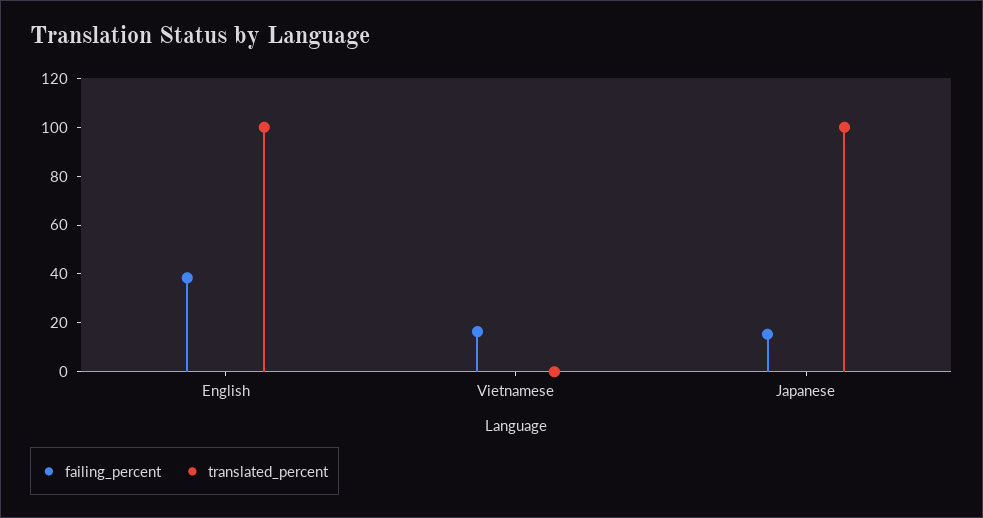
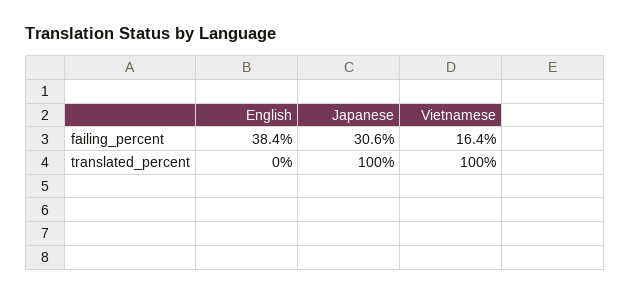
  {
    "failing_percent": {
      "English": 38.4,
      "Vietnamese": 16.4,
-     "Japanese": 15
+     "Japanese": 30.6
    },
    "translated_percent": {
-     "English": 100,
+     "English": 0,
-     "Vietnamese": 0,
+     "Vietnamese": 100,
      "Japanese": 100
    }
  }

